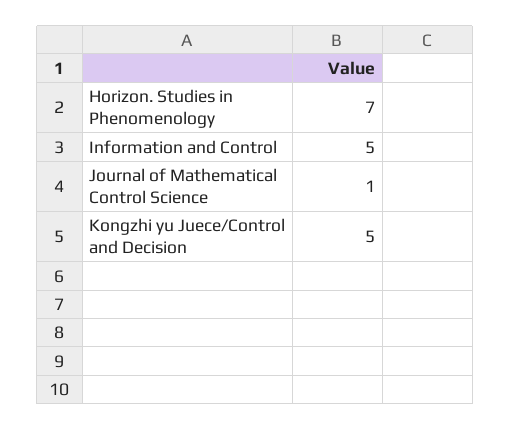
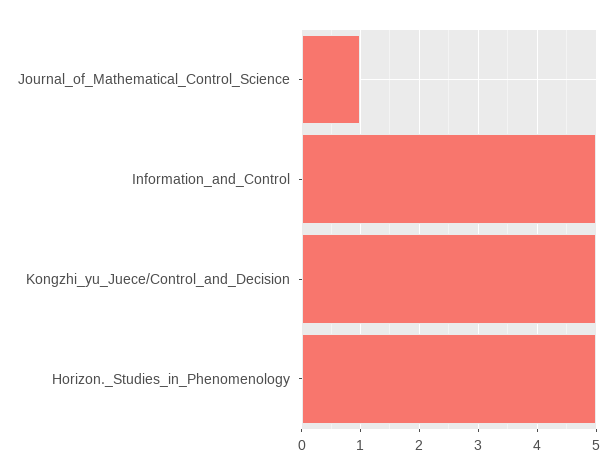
  {
-   "Horizon. Studies in Phenomenology": 7,
+   "Horizon. Studies in Phenomenology": 5,
    "Information and Control": 5,
    "Journal of Mathematical Control Science": 1,
    "Kongzhi yu Juece/Control and Decision": 5
  }

